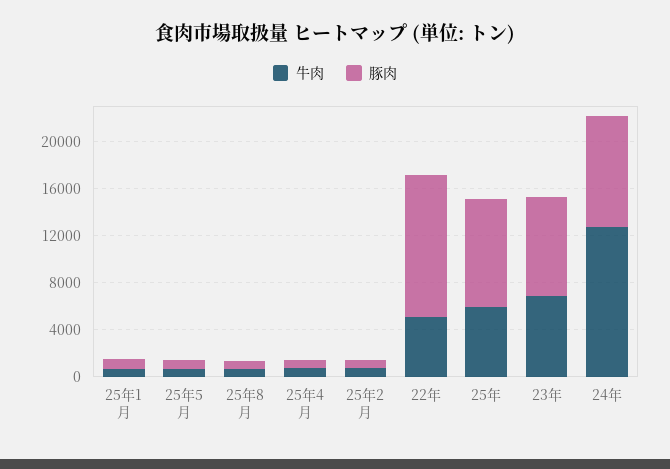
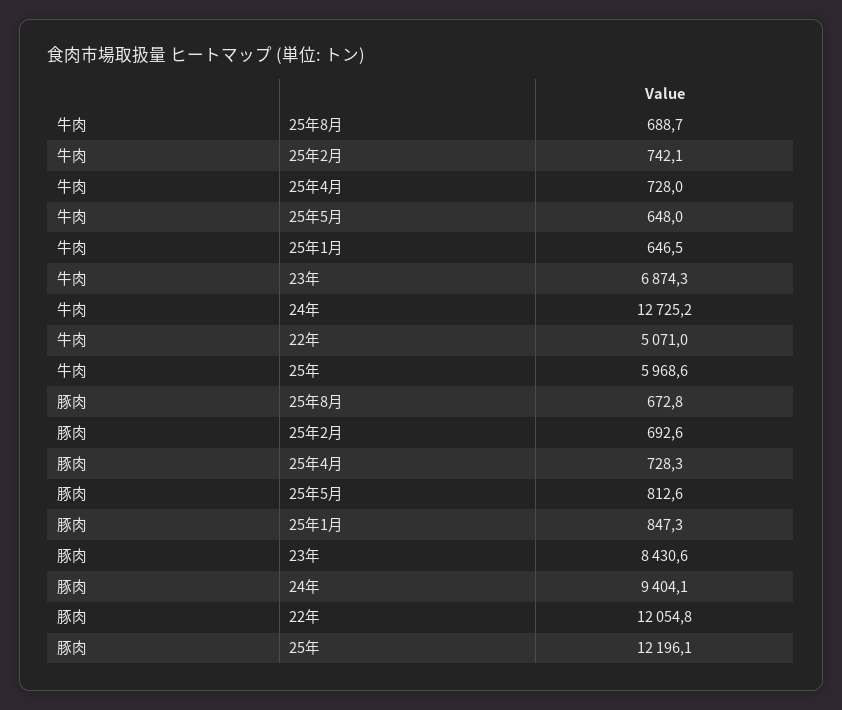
  {
    "牛肉": {
      "25年1月": 646.5,
      "25年5月": 648,
      "25年8月": 688.7,
      "25年4月": 728,
      "25年2月": 742.1,
      "22年": 5071,
      "25年": 5968.6,
      "23年": 6874.3,
      "24年": 12725.2
    },
    "豚肉": {
      "25年1月": 847.3,
      "25年5月": 812.6,
      "25年8月": 672.8,
      "25年4月": 728.3,
      "25年2月": 692.6,
      "22年": 12054.8,
-     "25年": 9000,
+     "25年": 12196.1,
      "23年": 8430.6,
      "24年": 9404.1
    }
  }

